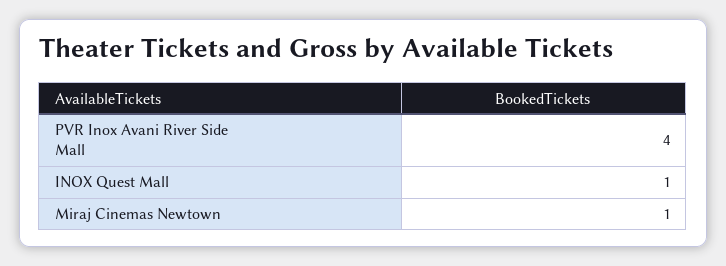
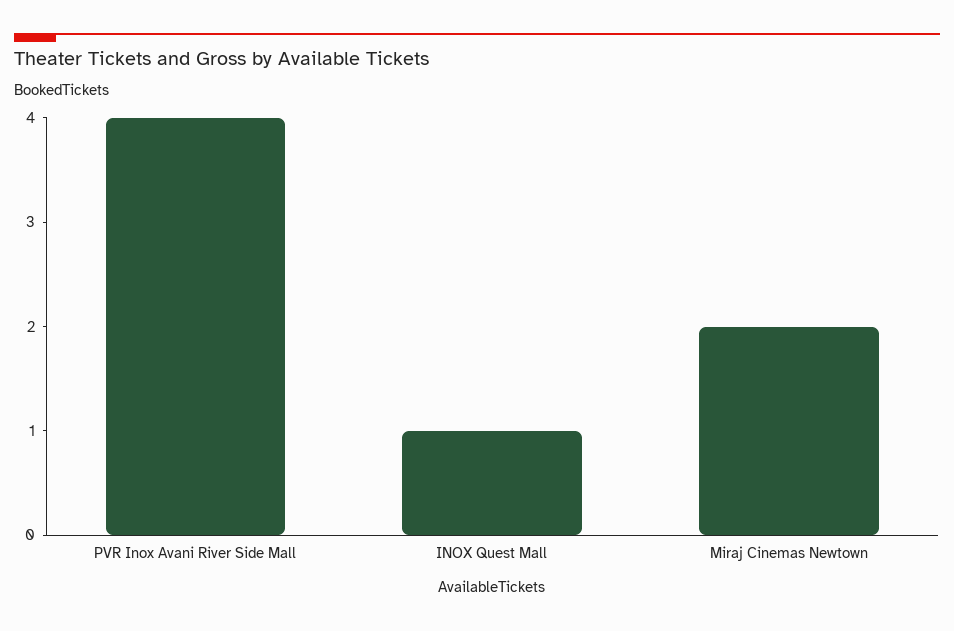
  {
    "PVR Inox Avani River Side Mall": 4,
    "INOX Quest Mall": 1,
-   "Miraj Cinemas Newtown": 1
+   "Miraj Cinemas Newtown": 2
  }

